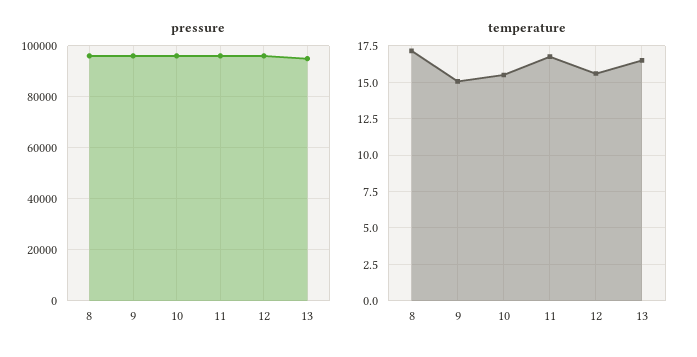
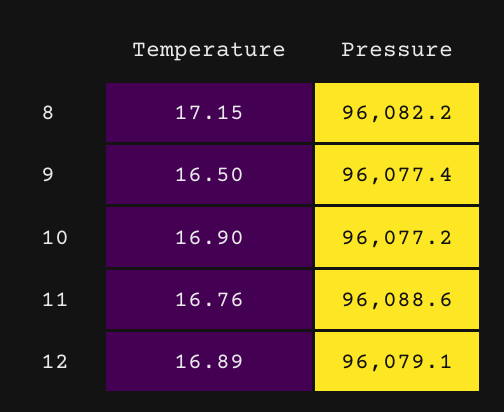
  {
    "pressure": {
      "8": 96082.2,
      "9": 96077.4,
      "10": 96077.2,
      "11": 96088.6,
-     "12": 96079.1,
+     "12": 96079.1
-     "13": 95000
    },
    "temperature": {
      "8": 17.15,
-     "9": 15,
+     "9": 16.5,
-     "10": 15.5,
+     "10": 16.9,
      "11": 16.76,
-     "12": 15.5,
+     "12": 16.89
-     "13": 16.5
    }
  }

